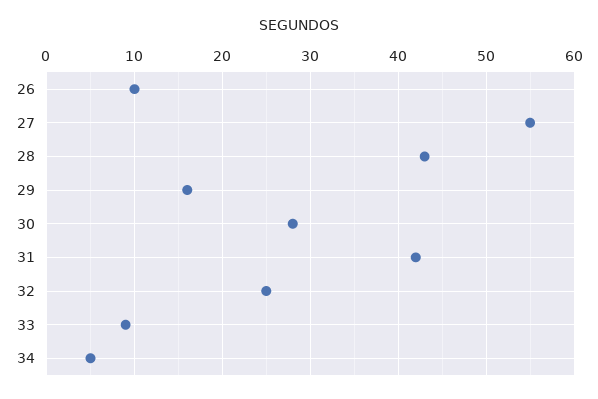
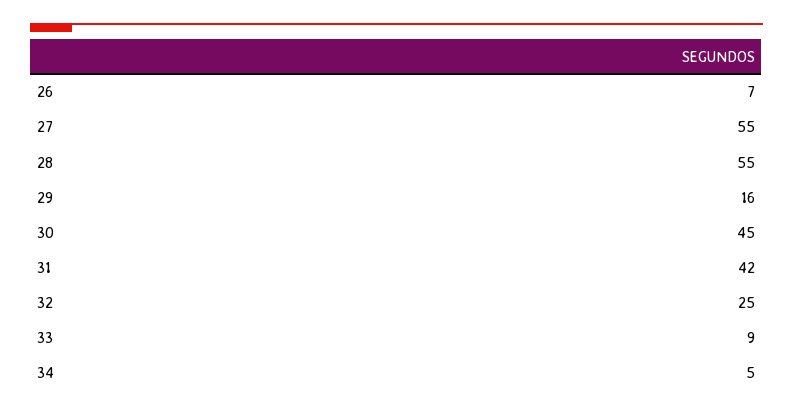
  {
-   "26": 10,
+   "26": 7,
    "27": 55,
-   "28": 43,
+   "28": 55,
    "29": 16,
-   "30": 28,
+   "30": 45,
    "31": 42,
    "32": 25,
    "33": 9,
    "34": 5
  }

